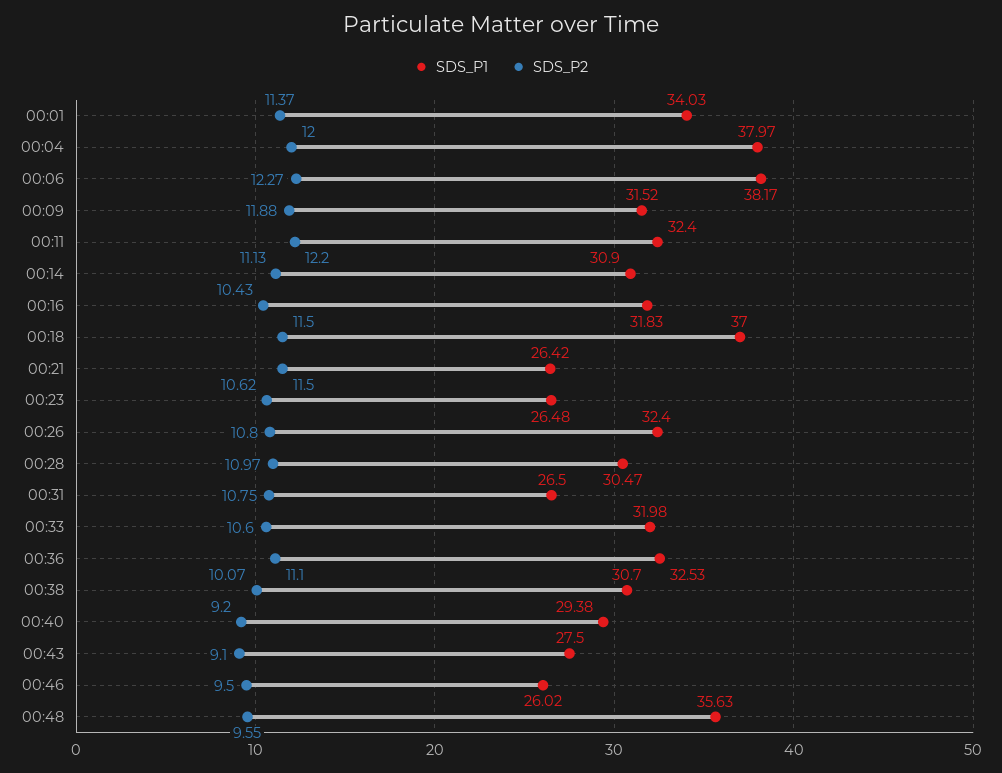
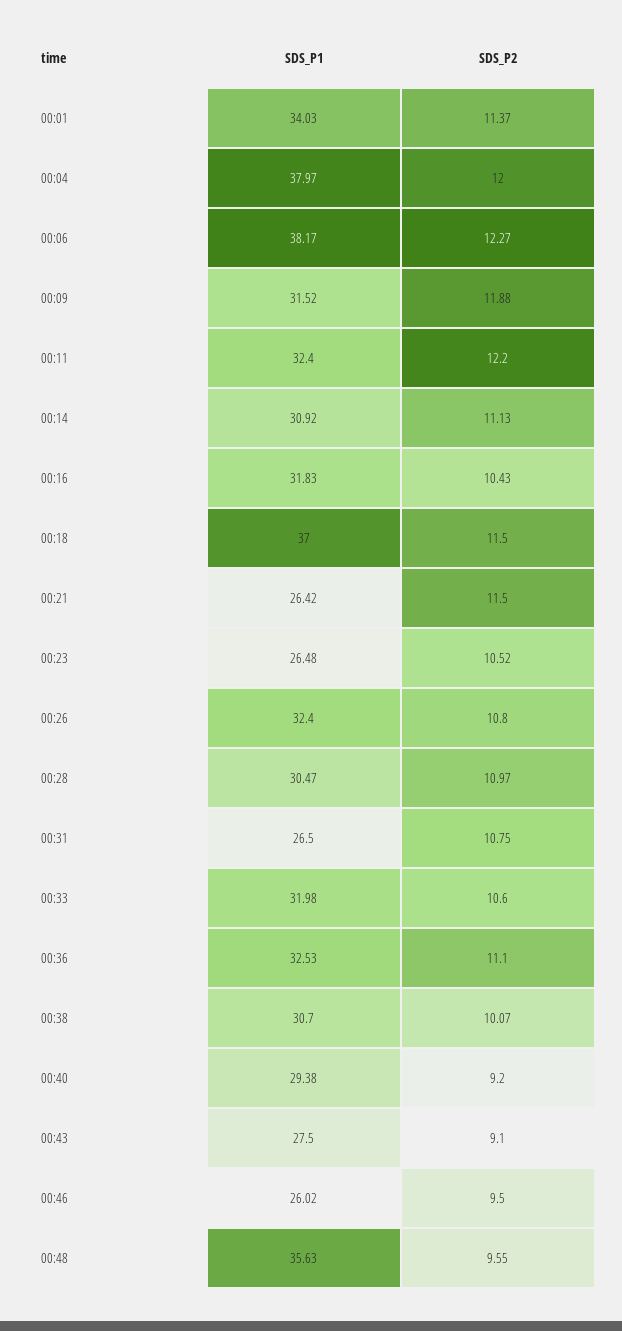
  {
    "SDS_P1": {
      "00:01": 34.03,
      "00:04": 37.97,
      "00:06": 38.17,
      "00:09": 31.52,
      "00:11": 32.4,
-     "00:14": 30.9,
+     "00:14": 30.92,
      "00:16": 31.83,
      "00:18": 37,
      "00:21": 26.42,
      "00:23": 26.48,
      "00:26": 32.4,
      "00:28": 30.47,
      "00:31": 26.5,
      "00:33": 31.98,
      "00:36": 32.53,
      "00:38": 30.7,
      "00:40": 29.38,
      "00:43": 27.5,
      "00:46": 26.02,
      "00:48": 35.63
    },
    "SDS_P2": {
      "00:01": 11.37,
      "00:04": 12,
      "00:06": 12.27,
      "00:09": 11.88,
      "00:11": 12.2,
      "00:14": 11.13,
      "00:16": 10.43,
      "00:18": 11.5,
      "00:21": 11.5,
-     "00:23": 10.62,
+     "00:23": 10.52,
      "00:26": 10.8,
      "00:28": 10.97,
      "00:31": 10.75,
      "00:33": 10.6,
      "00:36": 11.1,
      "00:38": 10.07,
      "00:40": 9.2,
      "00:43": 9.1,
      "00:46": 9.5,
      "00:48": 9.55
    }
  }

